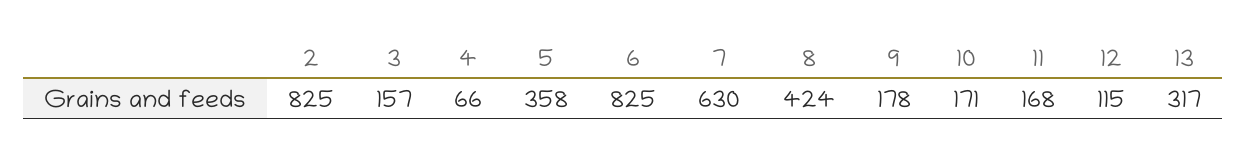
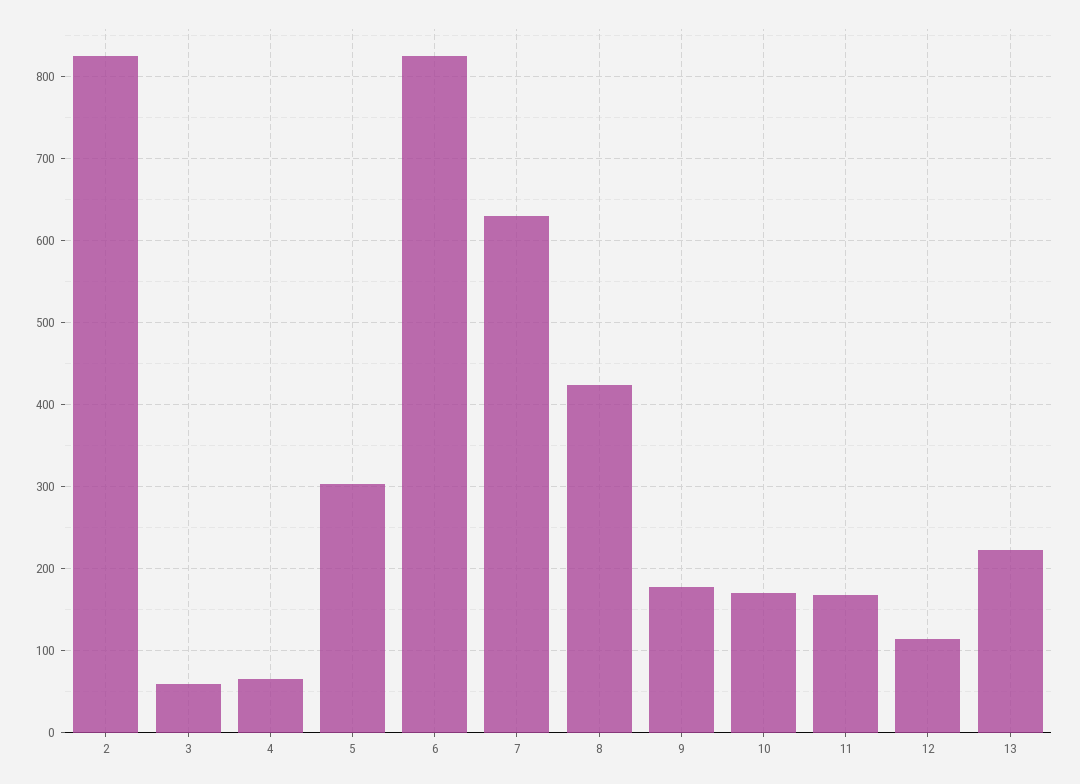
  {
    "2": 825,
-   "3": 157,
+   "3": 60,
    "4": 66,
-   "5": 358,
+   "5": 300,
    "6": 825,
    "7": 630,
    "8": 424,
    "9": 178,
    "10": 171,
    "11": 168,
    "12": 115,
-   "13": 317
+   "13": 220
  }

